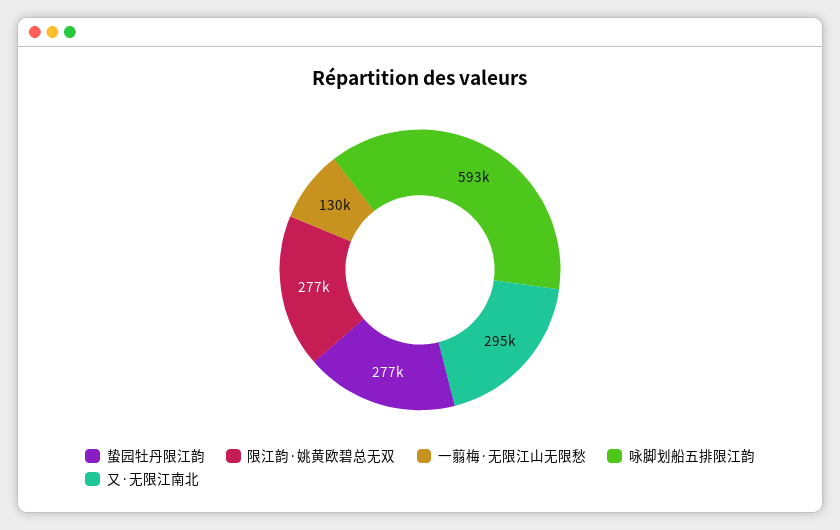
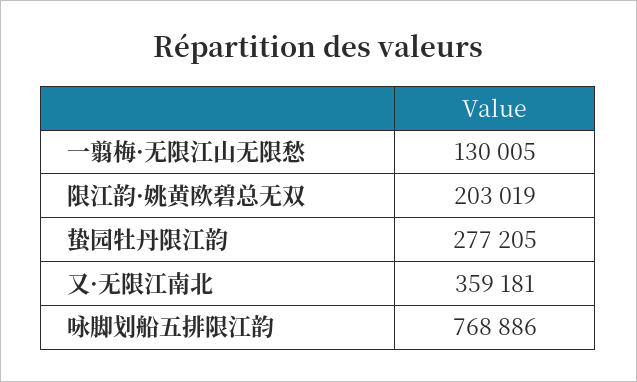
  {
    "蛰园牡丹限江韵": 277205,
-   "限江韵·姚黄欧碧总无双": 277000,
+   "限江韵·姚黄欧碧总无双": 203019,
    "一翦梅·无限江山无限愁": 130005,
-   "咏脚划船五排限江韵": 593000,
+   "咏脚划船五排限江韵": 768886,
-   "又·无限江南北": 295000
+   "又·无限江南北": 359181
  }

